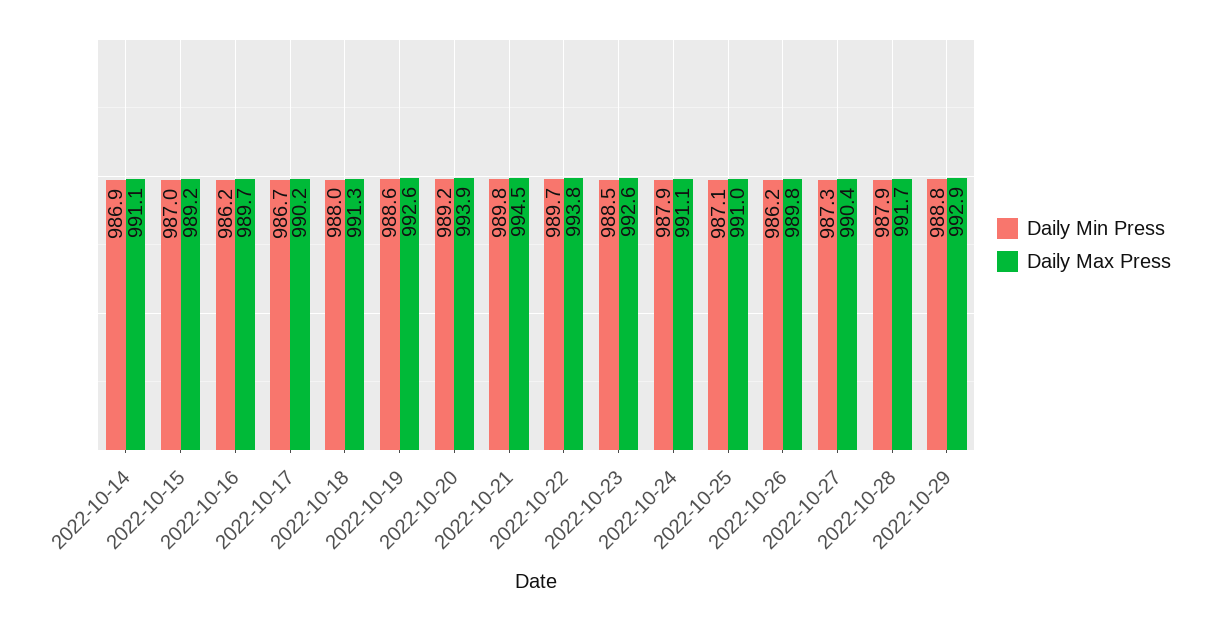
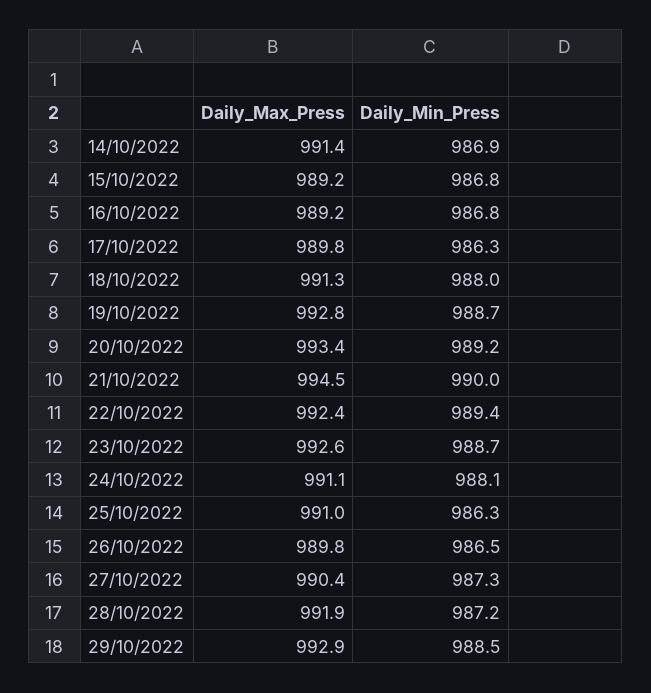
  {
    "Daily Min Press": {
      "2022-10-14": 986.9,
-     "2022-10-15": 987,
+     "2022-10-15": 986.8,
-     "2022-10-16": 986.2,
+     "2022-10-16": 986.8,
-     "2022-10-17": 986.7,
+     "2022-10-17": 986.3,
      "2022-10-18": 988,
-     "2022-10-19": 988.6,
+     "2022-10-19": 988.7,
      "2022-10-20": 989.2,
-     "2022-10-21": 989.8,
+     "2022-10-21": 990,
-     "2022-10-22": 989.7,
+     "2022-10-22": 989.4,
-     "2022-10-23": 988.5,
+     "2022-10-23": 988.7,
-     "2022-10-24": 987.9,
+     "2022-10-24": 988.1,
-     "2022-10-25": 987.1,
+     "2022-10-25": 986.3,
-     "2022-10-26": 986.2,
+     "2022-10-26": 986.5,
      "2022-10-27": 987.3,
-     "2022-10-28": 987.9,
+     "2022-10-28": 987.2,
-     "2022-10-29": 988.8
+     "2022-10-29": 988.5
    },
    "Daily Max Press": {
-     "2022-10-14": 991.1,
+     "2022-10-14": 991.4,
      "2022-10-15": 989.2,
-     "2022-10-16": 989.7,
+     "2022-10-16": 989.2,
-     "2022-10-17": 990.2,
+     "2022-10-17": 989.8,
      "2022-10-18": 991.3,
-     "2022-10-19": 992.6,
+     "2022-10-19": 992.8,
-     "2022-10-20": 993.9,
+     "2022-10-20": 993.4,
      "2022-10-21": 994.5,
-     "2022-10-22": 993.8,
+     "2022-10-22": 992.4,
      "2022-10-23": 992.6,
      "2022-10-24": 991.1,
      "2022-10-25": 991,
      "2022-10-26": 989.8,
      "2022-10-27": 990.4,
-     "2022-10-28": 991.7,
+     "2022-10-28": 991.9,
      "2022-10-29": 992.9
    }
  }

